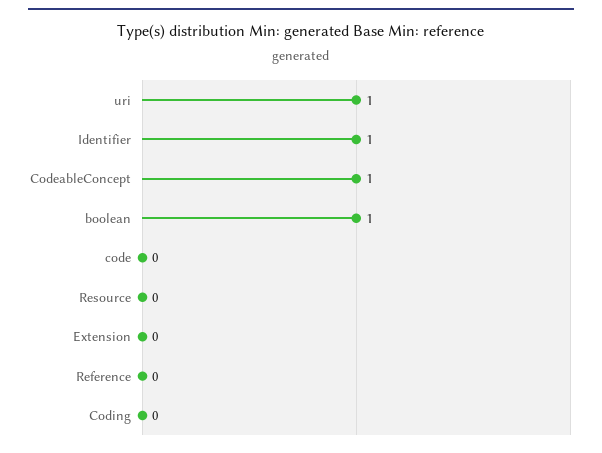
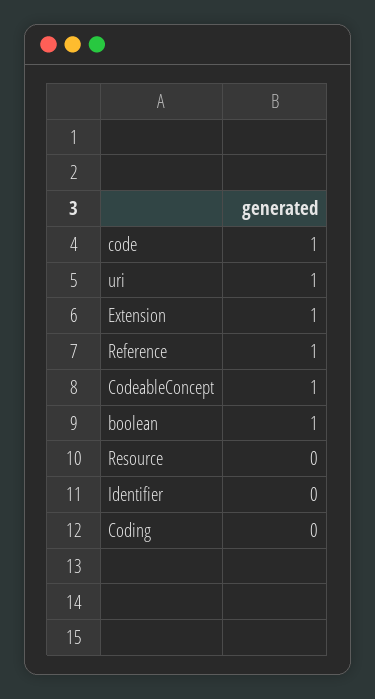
  {
    "uri": 1,
-   "Identifier": 1,
+   "Identifier": 0,
    "CodeableConcept": 1,
    "boolean": 1,
-   "code": 0,
+   "code": 1,
    "Resource": 0,
-   "Extension": 0,
+   "Extension": 1,
-   "Reference": 0,
+   "Reference": 1,
    "Coding": 0
  }

